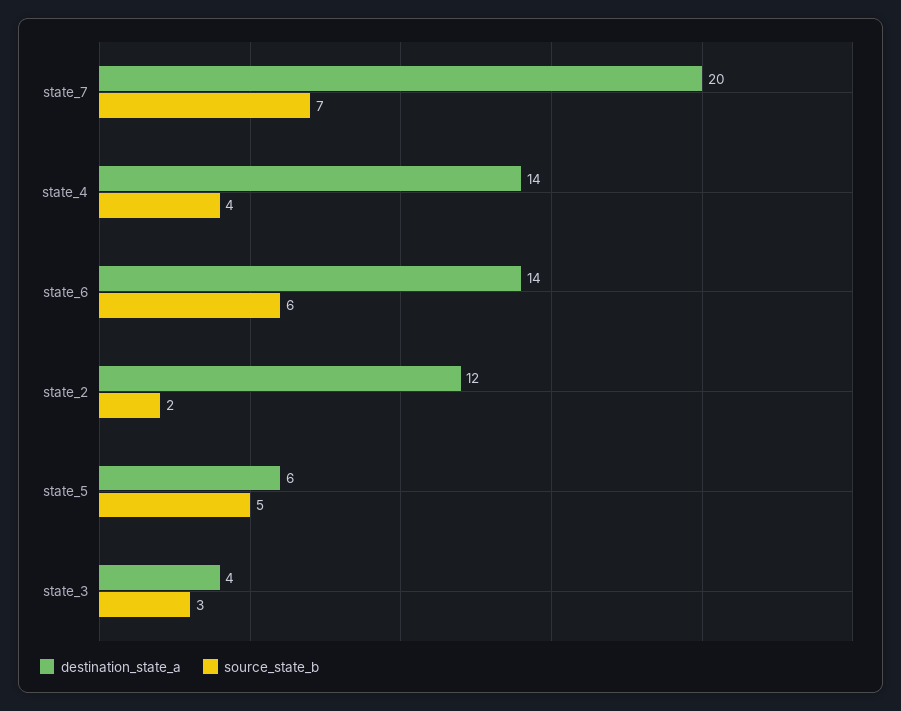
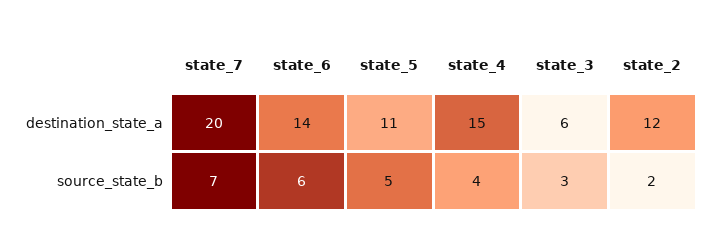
  {
    "destination_state_a": {
      "state_7": 20,
-     "state_4": 14,
+     "state_4": 15,
      "state_6": 14,
      "state_2": 12,
-     "state_5": 6,
+     "state_5": 11,
-     "state_3": 4
+     "state_3": 6
    },
    "source_state_b": {
      "state_7": 7,
      "state_4": 4,
      "state_6": 6,
      "state_2": 2,
      "state_5": 5,
      "state_3": 3
    }
  }

